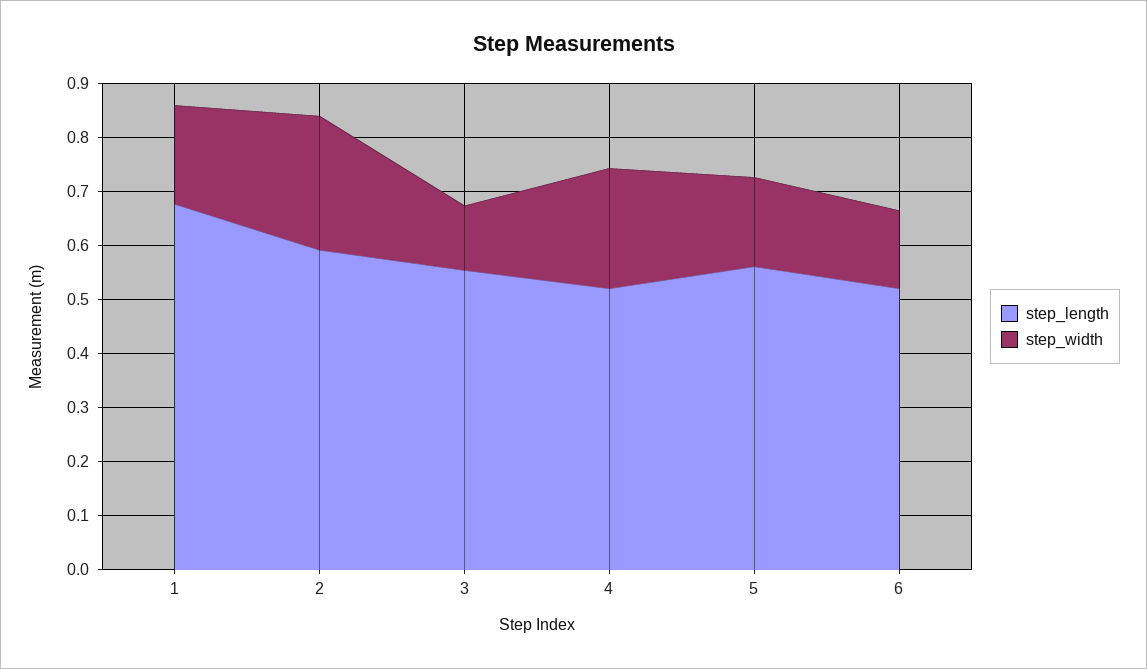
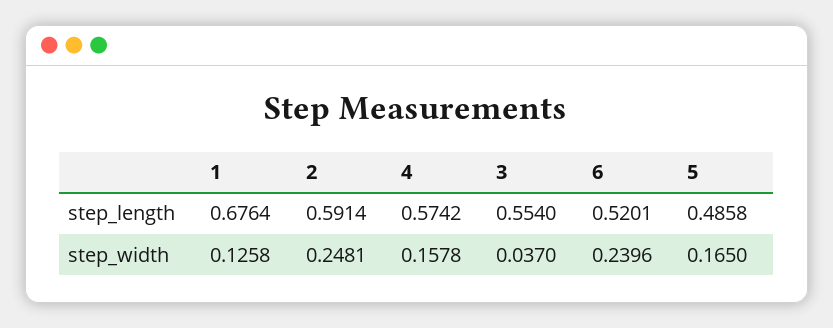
  {
    "step_length": {
      "1": 0.6764,
      "2": 0.5914,
      "3": 0.554,
-     "4": 0.52,
+     "4": 0.5742,
-     "5": 0.56,
+     "5": 0.4858,
      "6": 0.5201
    },
    "step_width": {
-     "1": 0.18,
+     "1": 0.1258,
      "2": 0.2481,
-     "3": 0.12,
+     "3": 0.037,
-     "4": 0.22,
+     "4": 0.1578,
      "5": 0.165,
-     "6": 0.14
+     "6": 0.2396
    }
  }

